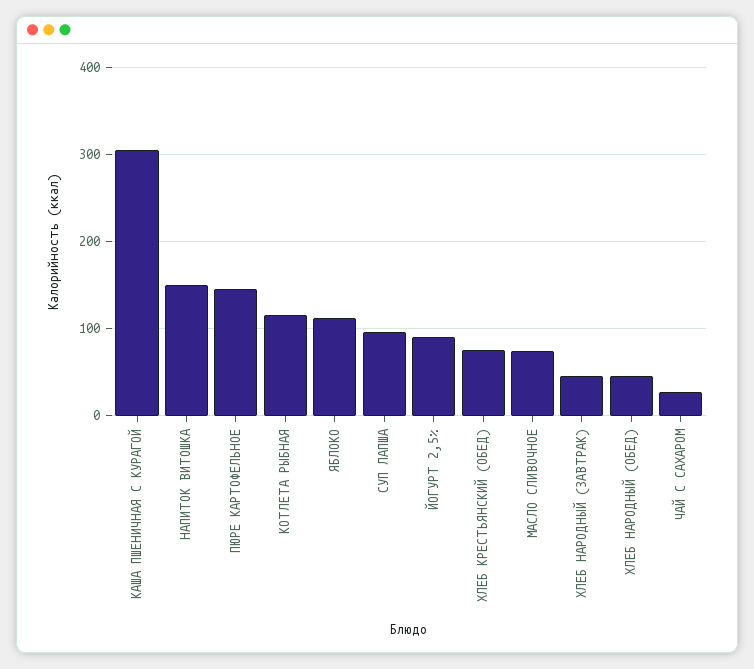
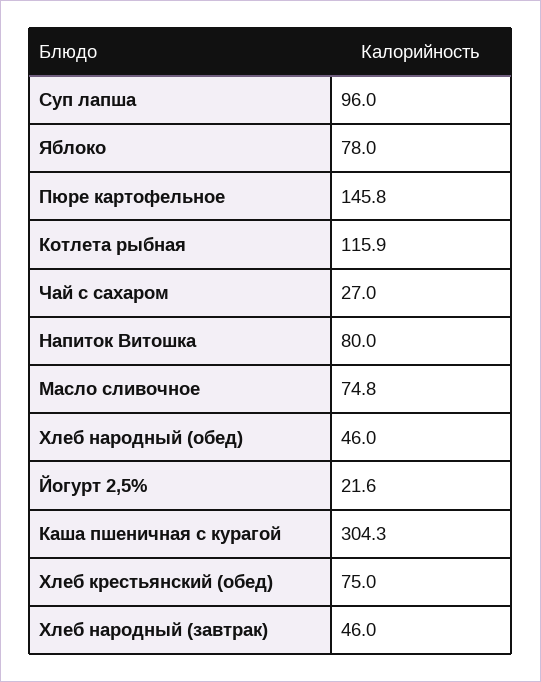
  {
    "КАША ПШЕНИЧНАЯ С КУРАГОЙ": 304.3,
-   "НАПИТОК ВИТОШКА": 150,
+   "НАПИТОК ВИТОШКА": 80,
    "ПЮРЕ КАРТОФЕЛЬНОЕ": 145.8,
    "КОТЛЕТА РЫБНАЯ": 115.9,
-   "ЯБЛОКО": 110,
+   "ЯБЛОКО": 78,
    "СУП ЛАПША": 96,
-   "ЙОГУРТ 2,5%": 90,
+   "ЙОГУРТ 2,5%": 21.6,
    "ХЛЕБ КРЕСТЬЯНСКИЙ (ОБЕД)": 75,
    "МАСЛО СЛИВОЧНОЕ": 74.8,
    "ХЛЕБ НАРОДНЫЙ (ЗАВТРАК)": 46,
    "ХЛЕБ НАРОДНЫЙ (ОБЕД)": 46,
    "ЧАЙ С САХАРОМ": 27
  }

